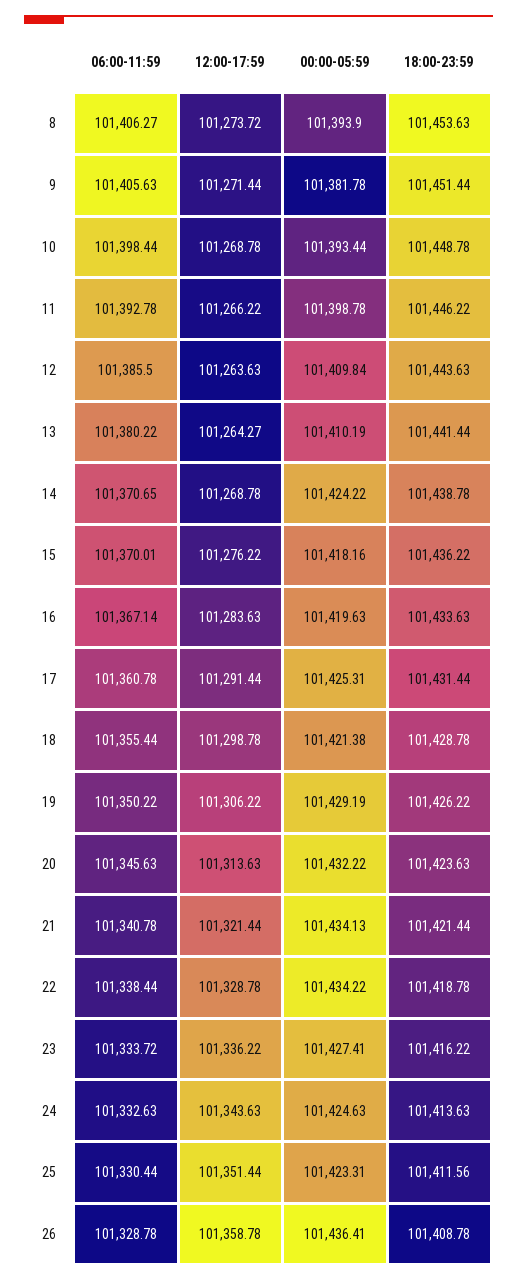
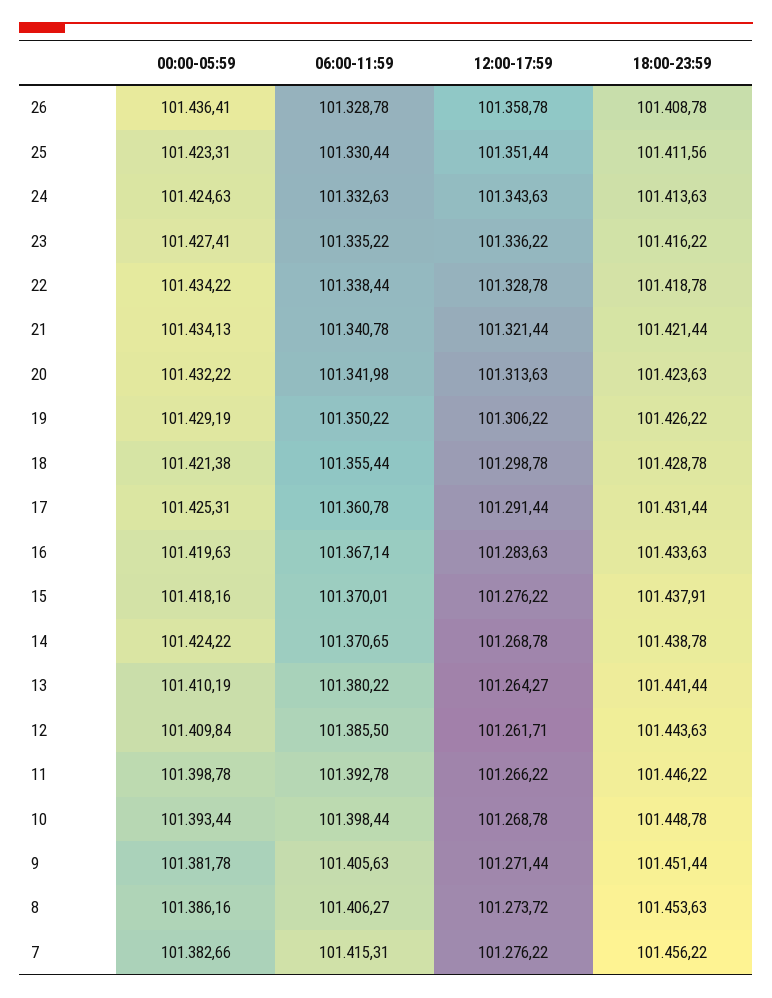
  {
    "06:00-11:59": {
      "8": 101406.27,
      "9": 101405.63,
      "10": 101398.44,
      "11": 101392.78,
      "12": 101385.5,
      "13": 101380.22,
      "14": 101370.65,
      "15": 101370.01,
      "16": 101367.14,
      "17": 101360.78,
      "18": 101355.44,
      "19": 101350.22,
-     "20": 101345.63,
+     "20": 101341.98,
      "21": 101340.78,
      "22": 101338.44,
-     "23": 101333.72,
+     "23": 101335.22,
      "24": 101332.63,
      "25": 101330.44,
-     "26": 101328.78
+     "26": 101328.78,
+     "7": 101415.31
    },
    "12:00-17:59": {
      "8": 101273.72,
      "9": 101271.44,
      "10": 101268.78,
      "11": 101266.22,
-     "12": 101263.63,
+     "12": 101261.71,
      "13": 101264.27,
      "14": 101268.78,
      "15": 101276.22,
      "16": 101283.63,
      "17": 101291.44,
      "18": 101298.78,
      "19": 101306.22,
      "20": 101313.63,
      "21": 101321.44,
      "22": 101328.78,
      "23": 101336.22,
      "24": 101343.63,
      "25": 101351.44,
-     "26": 101358.78
+     "26": 101358.78,
+     "7": 101276.22
    },
    "00:00-05:59": {
-     "8": 101393.9,
+     "8": 101386.16,
      "9": 101381.78,
      "10": 101393.44,
      "11": 101398.78,
      "12": 101409.84,
      "13": 101410.19,
      "14": 101424.22,
      "15": 101418.16,
      "16": 101419.63,
      "17": 101425.31,
      "18": 101421.38,
      "19": 101429.19,
      "20": 101432.22,
      "21": 101434.13,
      "22": 101434.22,
      "23": 101427.41,
      "24": 101424.63,
      "25": 101423.31,
-     "26": 101436.41
+     "26": 101436.41,
+     "7": 101382.66
    },
    "18:00-23:59": {
      "8": 101453.63,
      "9": 101451.44,
      "10": 101448.78,
      "11": 101446.22,
      "12": 101443.63,
      "13": 101441.44,
      "14": 101438.78,
-     "15": 101436.22,
+     "15": 101437.91,
      "16": 101433.63,
      "17": 101431.44,
      "18": 101428.78,
      "19": 101426.22,
      "20": 101423.63,
      "21": 101421.44,
      "22": 101418.78,
      "23": 101416.22,
      "24": 101413.63,
      "25": 101411.56,
-     "26": 101408.78
+     "26": 101408.78,
+     "7": 101456.22
    }
  }

